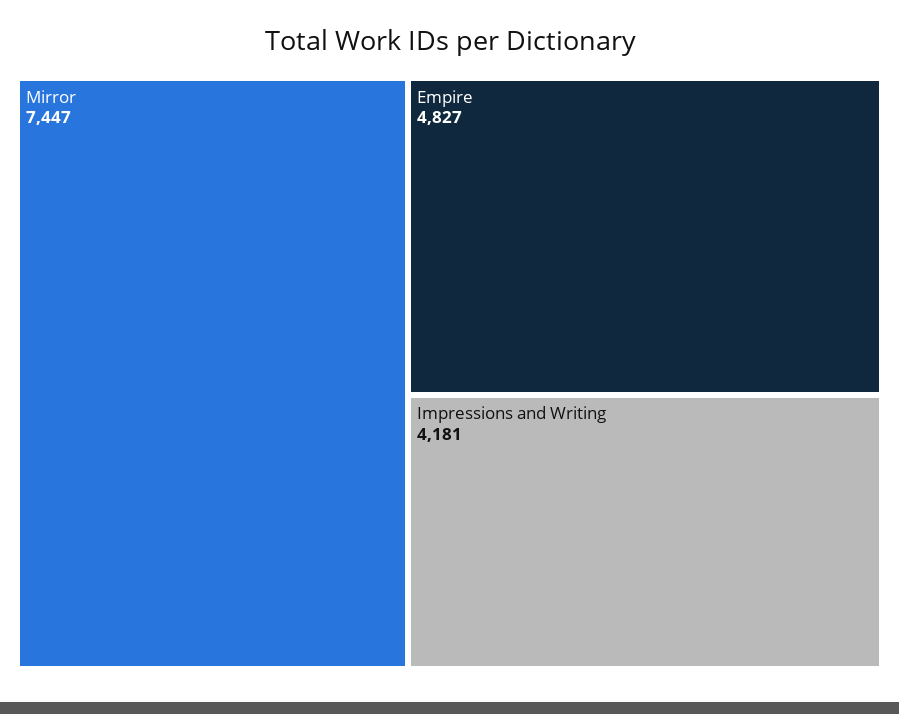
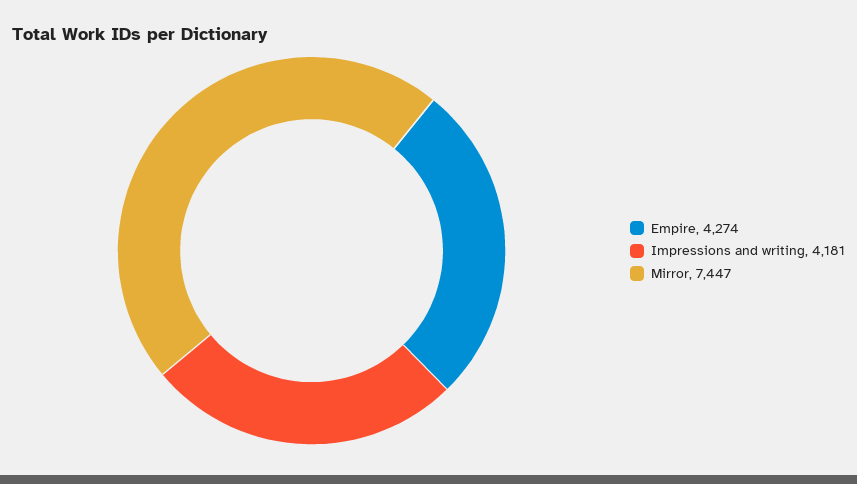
  {
    "Mirror": 7447,
-   "Empire": 4827,
+   "Empire": 4274,
    "Impressions and Writing": 4181
  }

